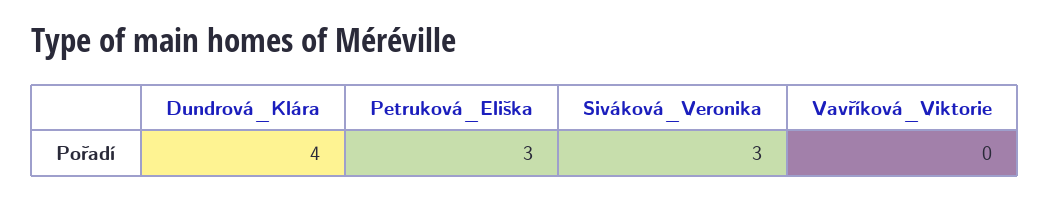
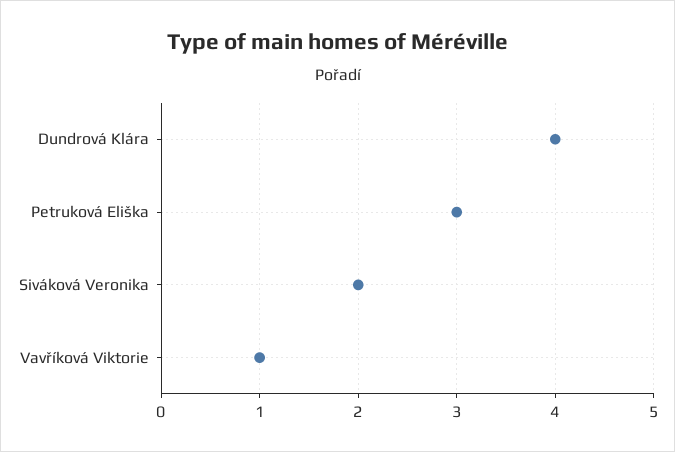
  {
    "Dundrová_Klára": 4,
    "Petruková_Eliška": 3,
-   "Siváková_Veronika": 3,
+   "Siváková_Veronika": 2,
-   "Vavříková_Viktorie": 0
+   "Vavříková_Viktorie": 1
  }

